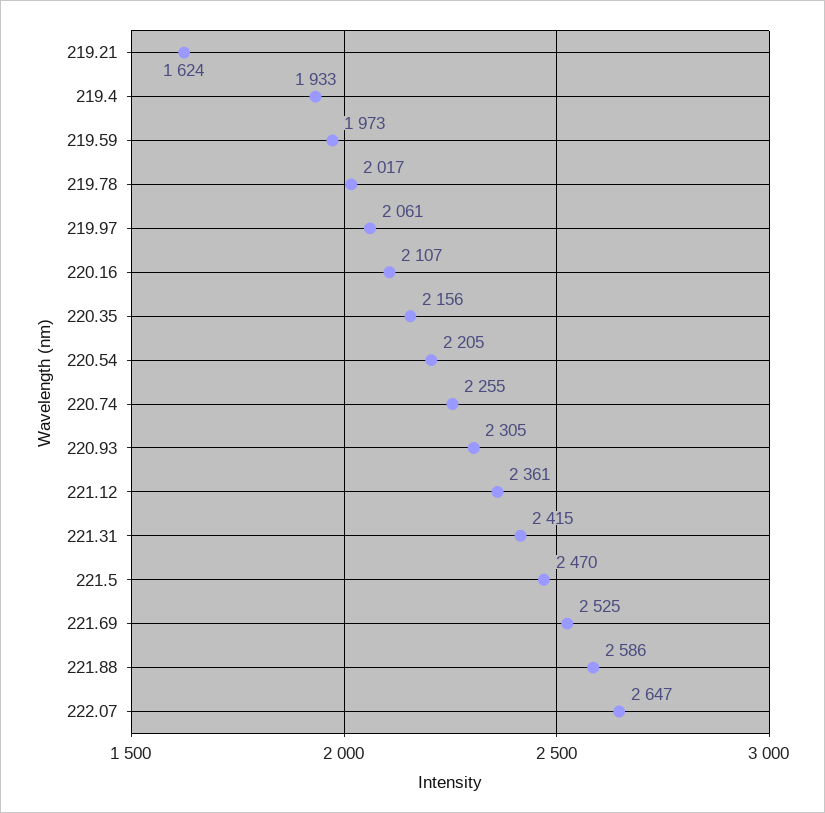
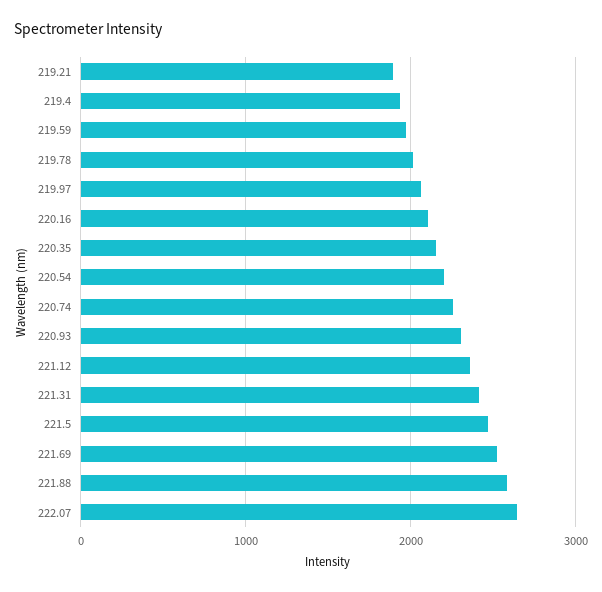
  {
-   "219.21": 1624,
+   "219.21": 1900,
    "219.4": 1933,
    "219.59": 1973,
    "219.78": 2017,
    "219.97": 2061,
    "220.16": 2107,
    "220.35": 2156,
    "220.54": 2205,
    "220.74": 2255,
    "220.93": 2305,
    "221.12": 2361,
    "221.31": 2415,
    "221.5": 2470,
    "221.69": 2525,
    "221.88": 2586,
    "222.07": 2647
  }

